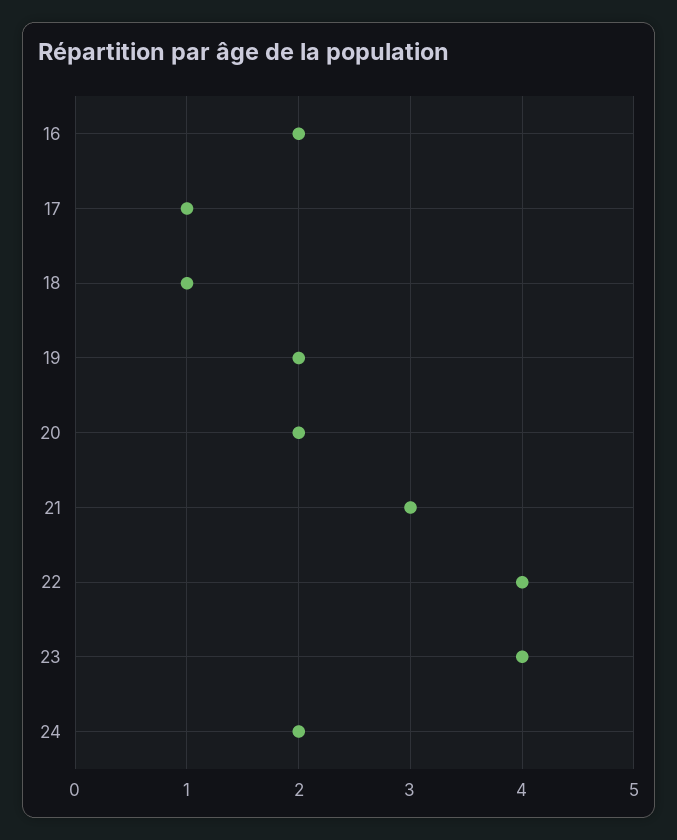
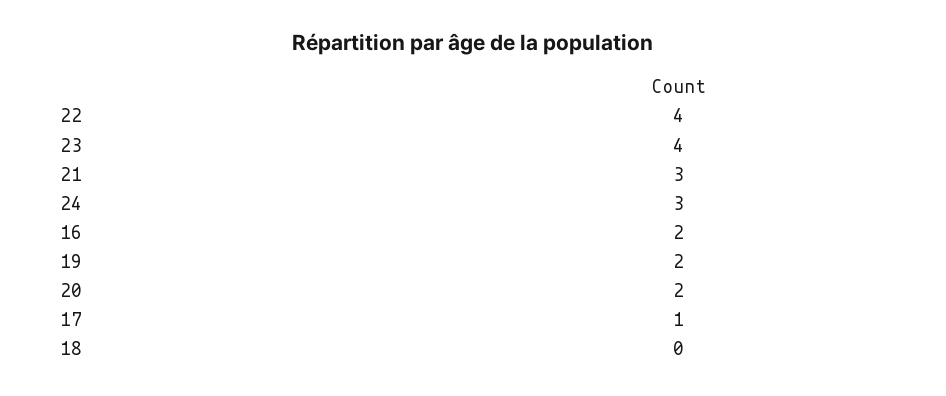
  {
    "16": 2,
    "17": 1,
-   "18": 1,
+   "18": 0,
    "19": 2,
    "20": 2,
    "21": 3,
    "22": 4,
    "23": 4,
-   "24": 2
+   "24": 3
  }

